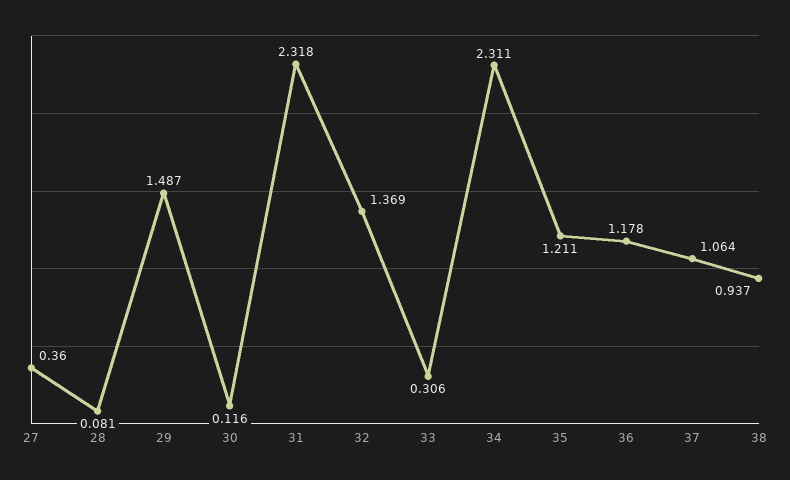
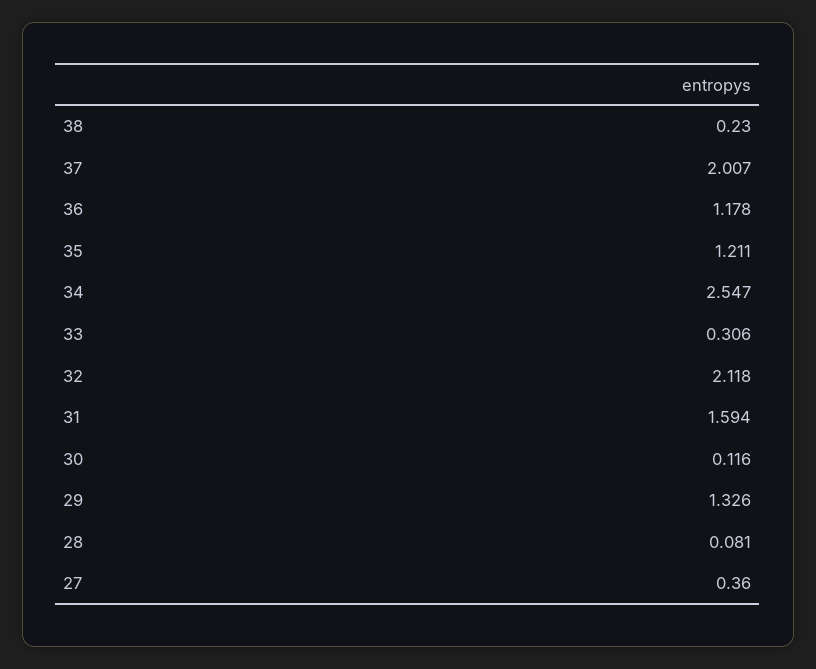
  {
    "27": 0.36,
    "28": 0.081,
-   "29": 1.487,
+   "29": 1.326,
    "30": 0.116,
-   "31": 2.318,
+   "31": 1.594,
-   "32": 1.369,
+   "32": 2.118,
    "33": 0.306,
-   "34": 2.311,
+   "34": 2.547,
    "35": 1.211,
    "36": 1.178,
-   "37": 1.064,
+   "37": 2.007,
-   "38": 0.937
+   "38": 0.23
  }

